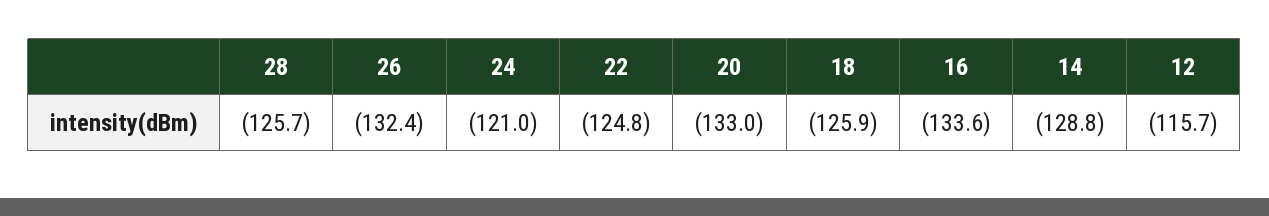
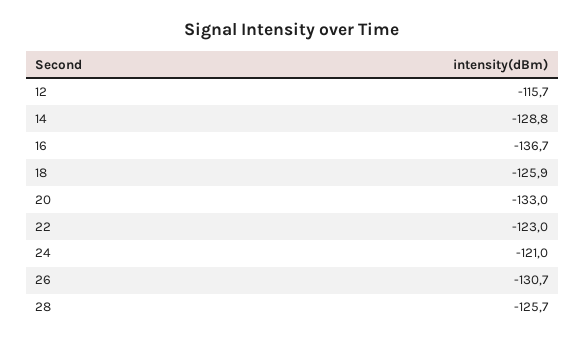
  {
    "28": -125.7,
-   "26": -132.4,
+   "26": -130.7,
    "24": -121,
-   "22": -124.8,
+   "22": -123,
    "20": -133,
    "18": -125.9,
-   "16": -133.6,
+   "16": -136.7,
    "14": -128.8,
    "12": -115.7
  }

